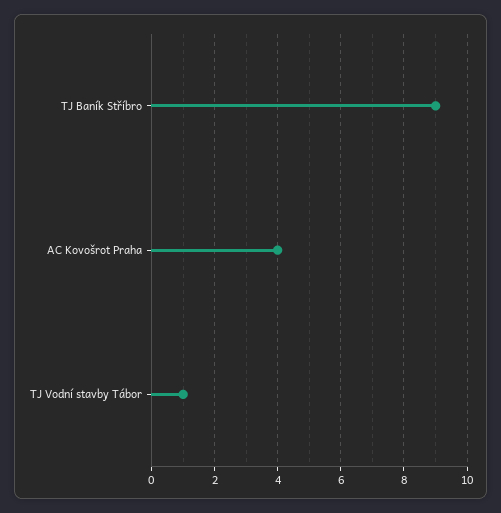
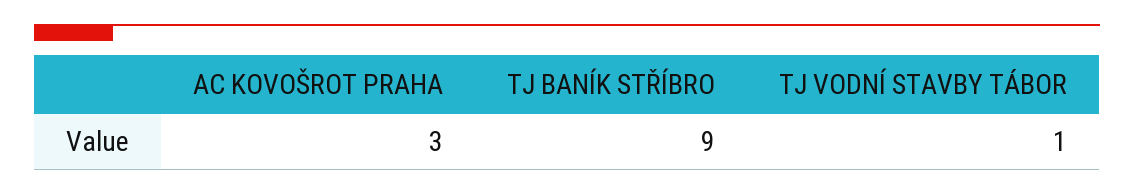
  {
    "TJ Baník Stříbro": 9,
-   "AC Kovošrot Praha": 4,
+   "AC Kovošrot Praha": 3,
    "TJ Vodní stavby Tábor": 1
  }

